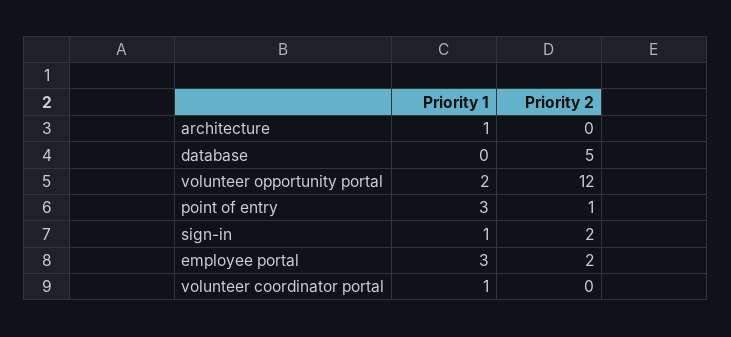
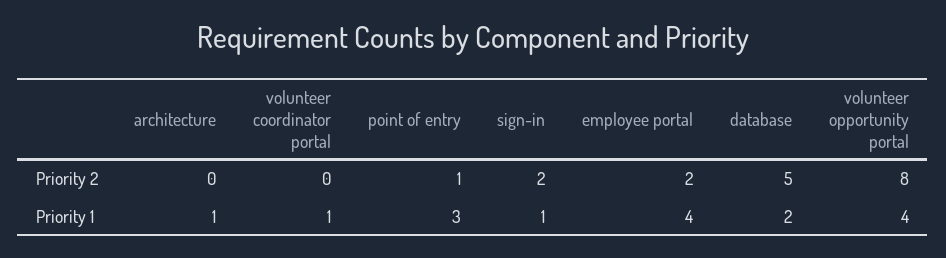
  {
    "Priority 1": {
      "architecture": 1,
-     "database": 0,
+     "database": 2,
-     "volunteer opportunity portal": 2,
+     "volunteer opportunity portal": 4,
      "point of entry": 3,
      "sign-in": 1,
-     "employee portal": 3,
+     "employee portal": 4,
      "volunteer coordinator portal": 1
    },
    "Priority 2": {
      "architecture": 0,
      "database": 5,
-     "volunteer opportunity portal": 12,
+     "volunteer opportunity portal": 8,
      "point of entry": 1,
      "sign-in": 2,
      "employee portal": 2,
      "volunteer coordinator portal": 0
    }
  }

